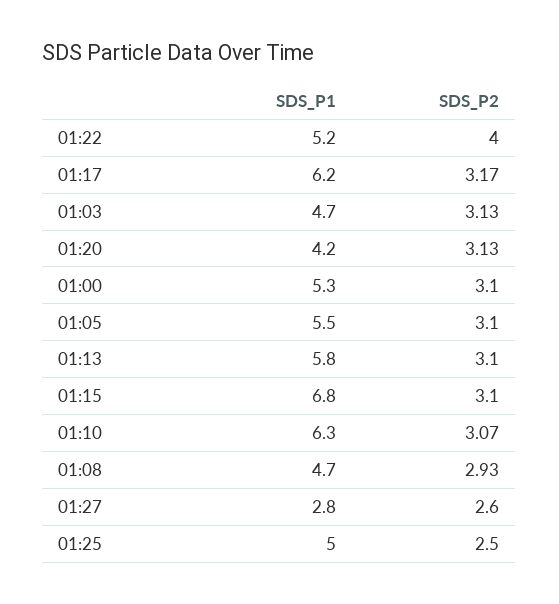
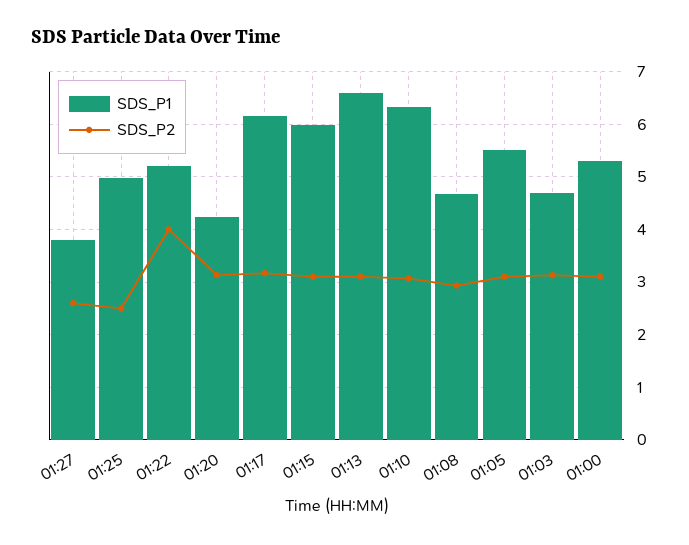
  {
    "SDS_P1": {
      "01:22": 5.2,
      "01:17": 6.2,
      "01:03": 4.7,
      "01:20": 4.2,
      "01:00": 5.3,
      "01:05": 5.5,
-     "01:13": 5.8,
+     "01:13": 6.6,
-     "01:15": 6.8,
+     "01:15": 6,
      "01:10": 6.3,
      "01:08": 4.7,
-     "01:27": 2.8,
+     "01:27": 3.8,
      "01:25": 5
    },
    "SDS_P2": {
      "01:22": 4,
      "01:17": 3.17,
      "01:03": 3.13,
      "01:20": 3.13,
      "01:00": 3.1,
      "01:05": 3.1,
      "01:13": 3.1,
      "01:15": 3.1,
      "01:10": 3.07,
      "01:08": 2.93,
      "01:27": 2.6,
      "01:25": 2.5
    }
  }

